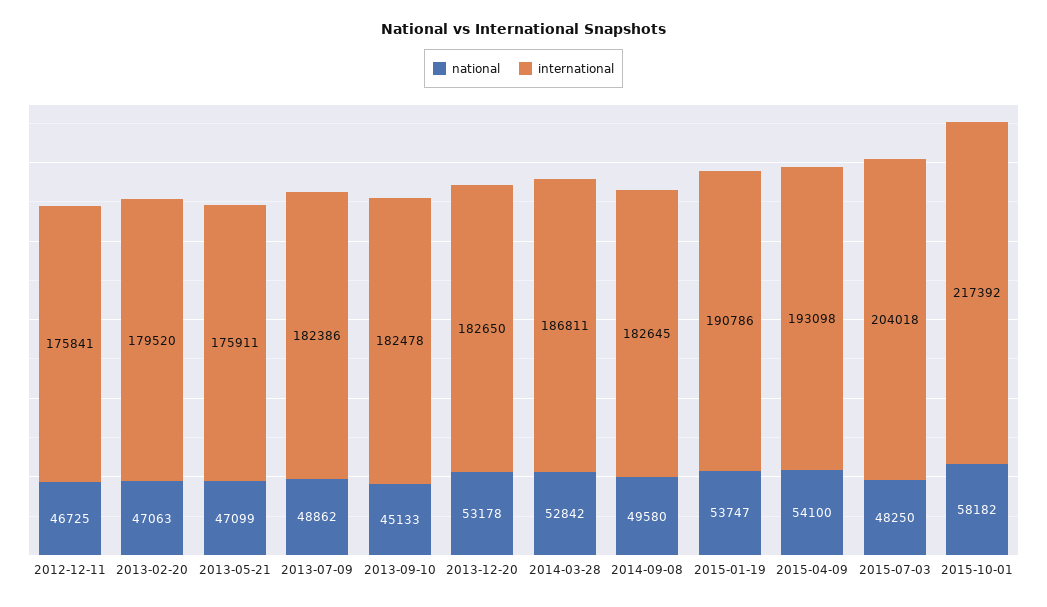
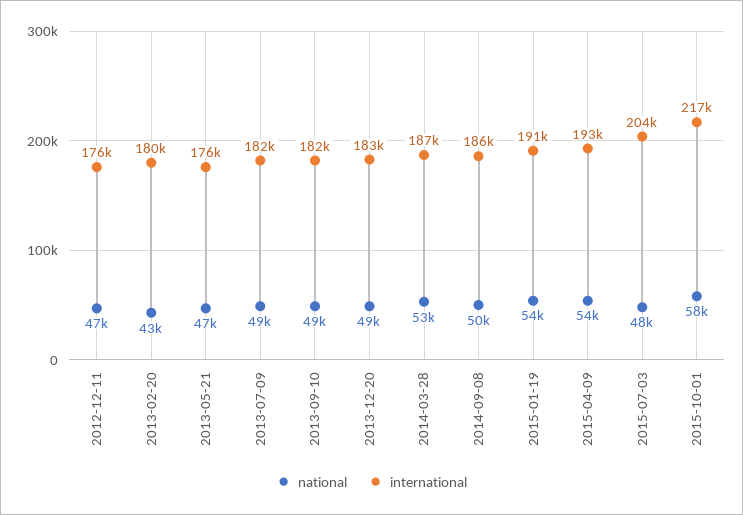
  {
    "national": {
      "2012-12-11": 46725,
-     "2013-02-20": 47063,
+     "2013-02-20": 43000,
      "2013-05-21": 47099,
      "2013-07-09": 48862,
-     "2013-09-10": 45133,
+     "2013-09-10": 49000,
-     "2013-12-20": 53178,
+     "2013-12-20": 49000,
      "2014-03-28": 52842,
      "2014-09-08": 49580,
      "2015-01-19": 53747,
      "2015-04-09": 54100,
      "2015-07-03": 48250,
      "2015-10-01": 58182
    },
    "international": {
      "2012-12-11": 175841,
      "2013-02-20": 179520,
      "2013-05-21": 175911,
      "2013-07-09": 182386,
      "2013-09-10": 182478,
      "2013-12-20": 182650,
      "2014-03-28": 186811,
-     "2014-09-08": 182645,
+     "2014-09-08": 186000,
      "2015-01-19": 190786,
      "2015-04-09": 193098,
      "2015-07-03": 204018,
      "2015-10-01": 217392
    }
  }

